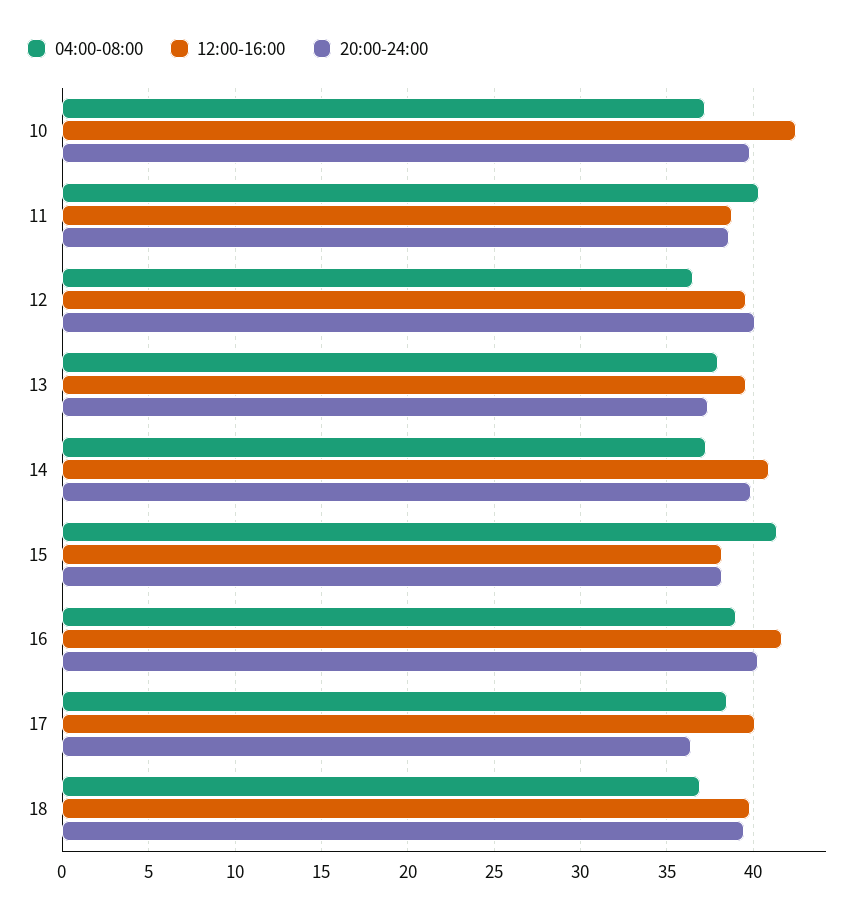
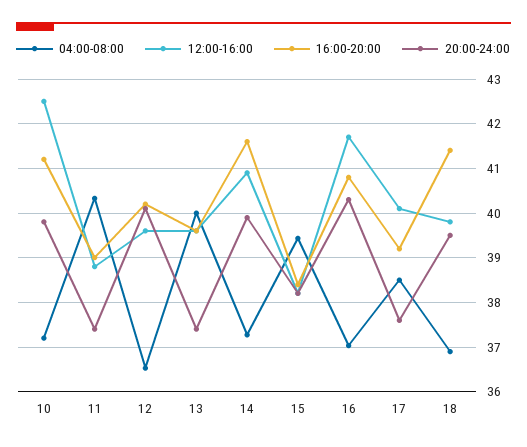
  {
    "04:00-08:00": {
      "10": 37.2,
      "11": 40.4,
      "12": 36.6,
-     "13": 38,
+     "13": 40,
      "14": 37.2,
-     "15": 41.5,
+     "15": 39.4,
-     "16": 39,
+     "16": 37,
      "17": 38.6,
      "18": 37
    },
    "12:00-16:00": {
      "10": 42.6,
      "11": 38.8,
      "12": 39.6,
      "13": 39.6,
      "14": 41,
      "15": 38.2,
      "16": 41.8,
      "17": 40.2,
      "18": 39.8
    },
    "20:00-24:00": {
      "10": 39.8,
-     "11": 38.5,
+     "11": 37.4,
      "12": 40.2,
      "13": 37.4,
      "14": 40,
      "15": 38.2,
      "16": 40.4,
-     "17": 36.5,
+     "17": 37.6,
      "18": 39.6
-   }
+   },
+   "16:00-20:00": {
+     "10": 41.2,
+     "11": 39,
+     "12": 40.2,
+     "13": 39.6,
+     "14": 41.6,
+     "15": 38.4,
+     "16": 40.8,
+     "17": 39.2,
+     "18": 41.4
+   }
  }

